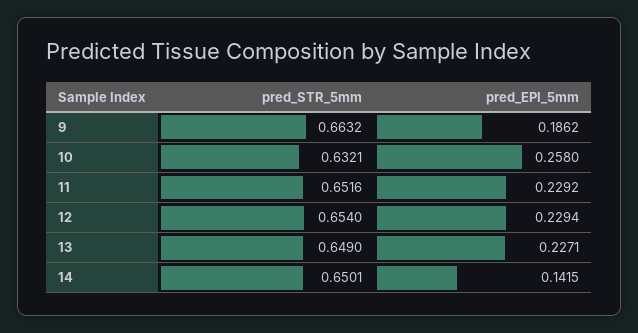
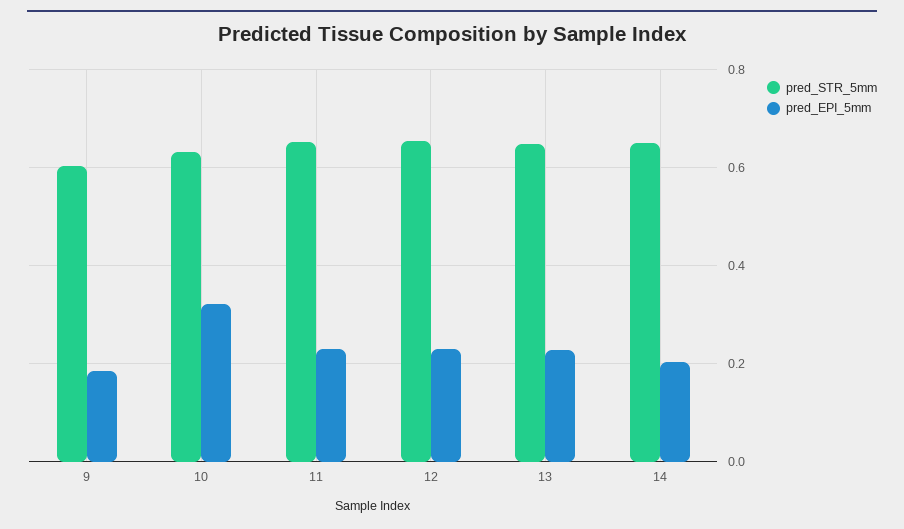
  {
    "pred_STR_5mm": {
-     "9": 0.6632,
+     "9": 0.6,
      "10": 0.6321,
      "11": 0.6516,
      "12": 0.654,
      "13": 0.649,
      "14": 0.6501
    },
    "pred_EPI_5mm": {
      "9": 0.1862,
-     "10": 0.258,
+     "10": 0.32,
      "11": 0.2292,
      "12": 0.2294,
      "13": 0.2271,
-     "14": 0.1415
+     "14": 0.2
    }
  }

